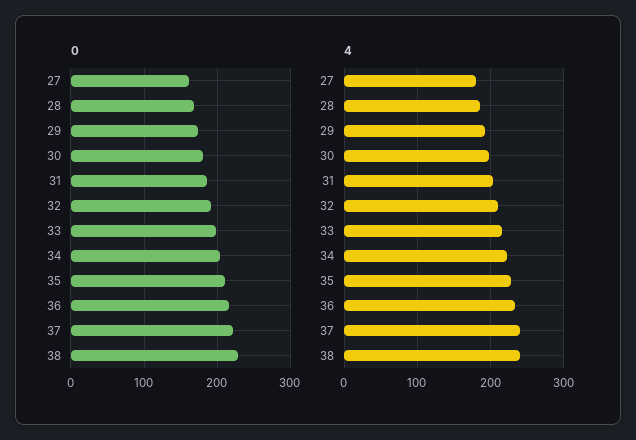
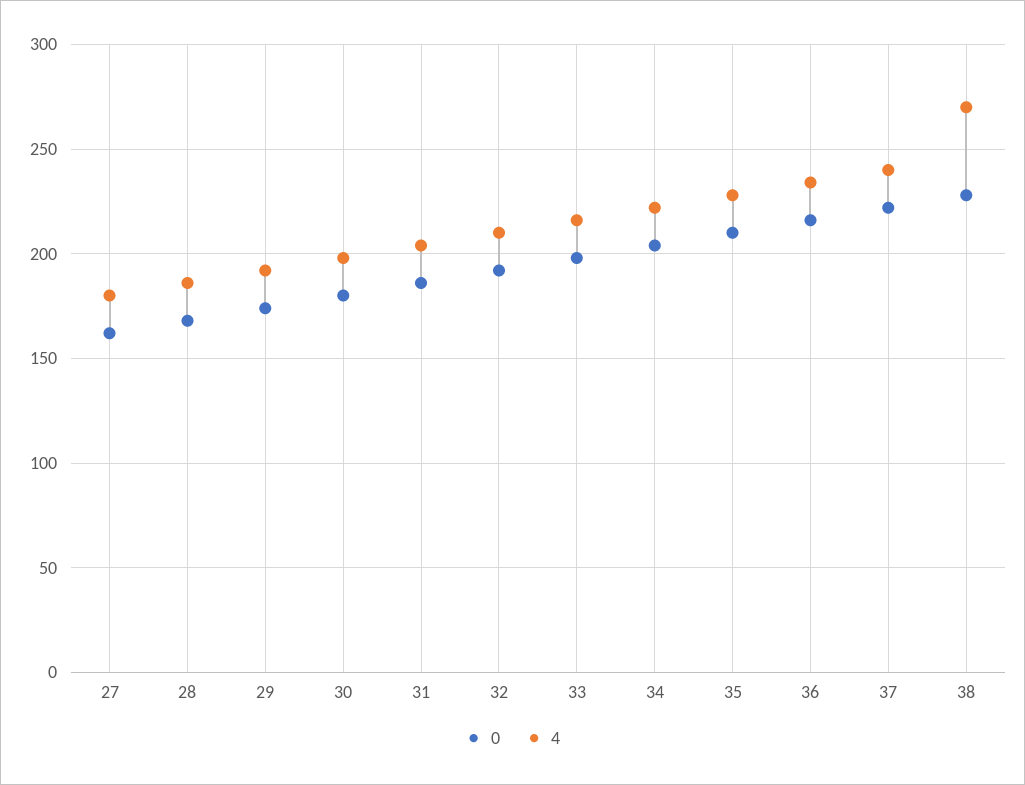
  {
    "0": {
      "27": 160,
      "28": 170,
      "29": 175,
      "30": 180,
      "31": 185,
      "32": 190,
      "33": 200,
      "34": 205,
      "35": 210,
      "36": 215,
      "37": 220,
      "38": 230
    },
    "4": {
      "27": 180,
      "28": 185,
      "29": 190,
      "30": 200,
      "31": 205,
      "32": 210,
      "33": 215,
      "34": 220,
      "35": 230,
      "36": 235,
      "37": 240,
-     "38": 240
+     "38": 270
    }
  }

